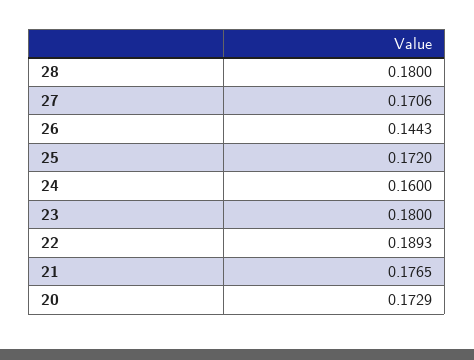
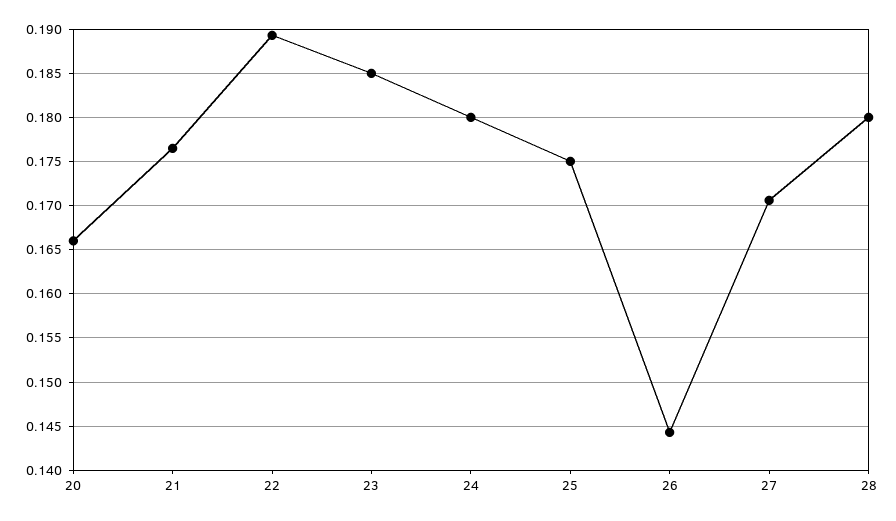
  {
    "28": 0.18,
    "27": 0.1706,
    "26": 0.1443,
-   "25": 0.172,
+   "25": 0.175,
-   "24": 0.16,
+   "24": 0.18,
-   "23": 0.18,
+   "23": 0.185,
    "22": 0.1893,
    "21": 0.1765,
-   "20": 0.1729
+   "20": 0.166
  }

